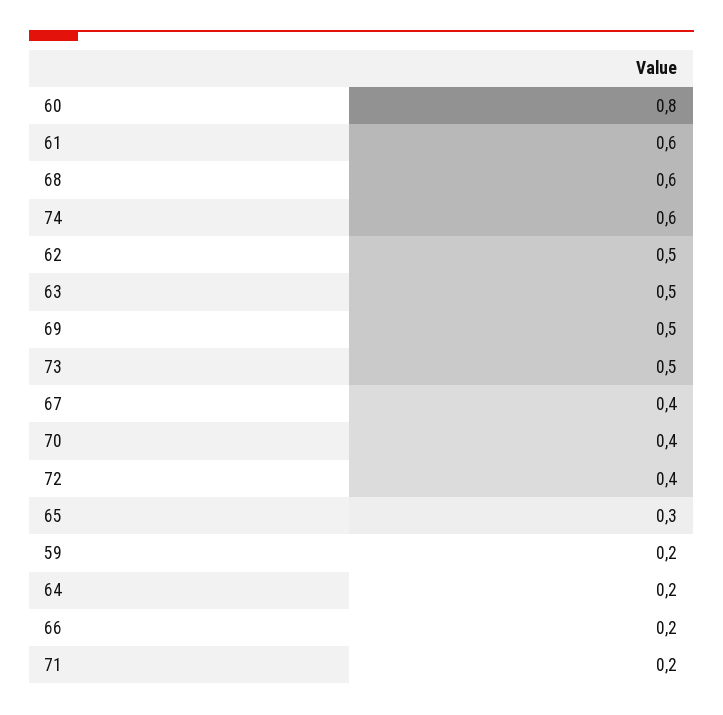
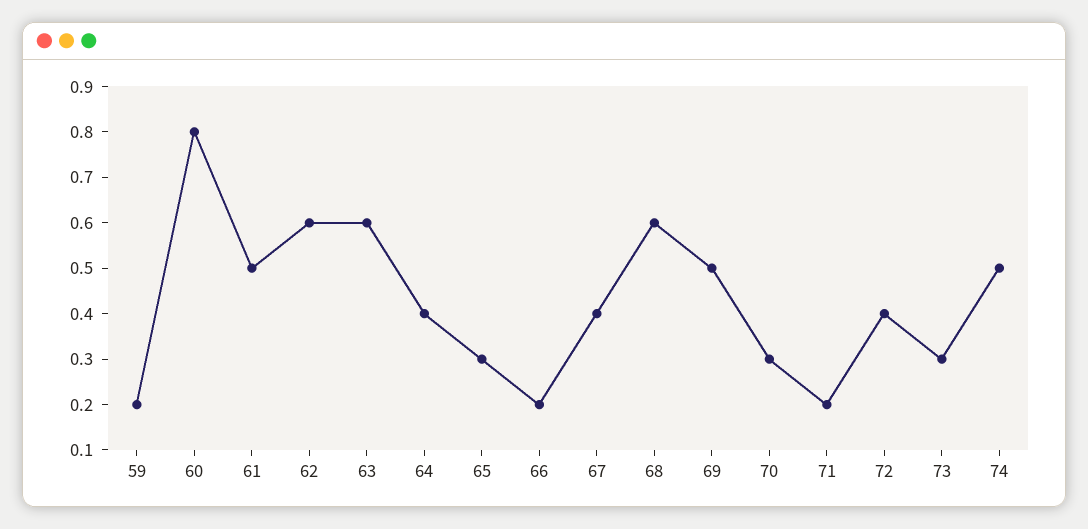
  {
    "60": 0.8,
-   "61": 0.6,
+   "61": 0.5,
    "68": 0.6,
-   "74": 0.6,
+   "74": 0.5,
-   "62": 0.5,
+   "62": 0.6,
-   "63": 0.5,
+   "63": 0.6,
    "69": 0.5,
-   "73": 0.5,
+   "73": 0.3,
    "67": 0.4,
-   "70": 0.4,
+   "70": 0.3,
    "72": 0.4,
    "65": 0.3,
    "59": 0.2,
-   "64": 0.2,
+   "64": 0.4,
    "66": 0.2,
    "71": 0.2
  }

